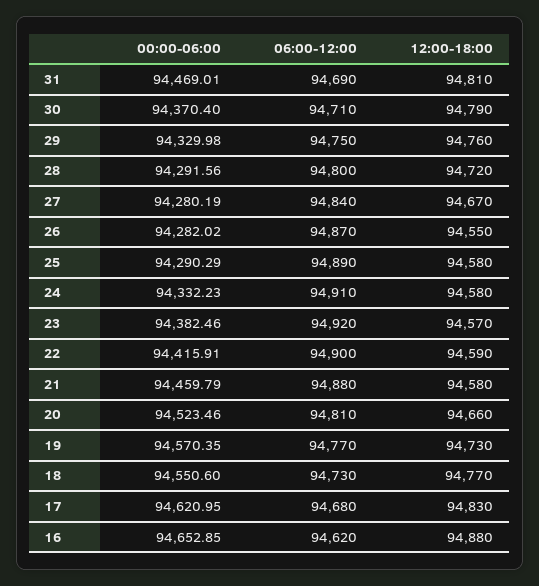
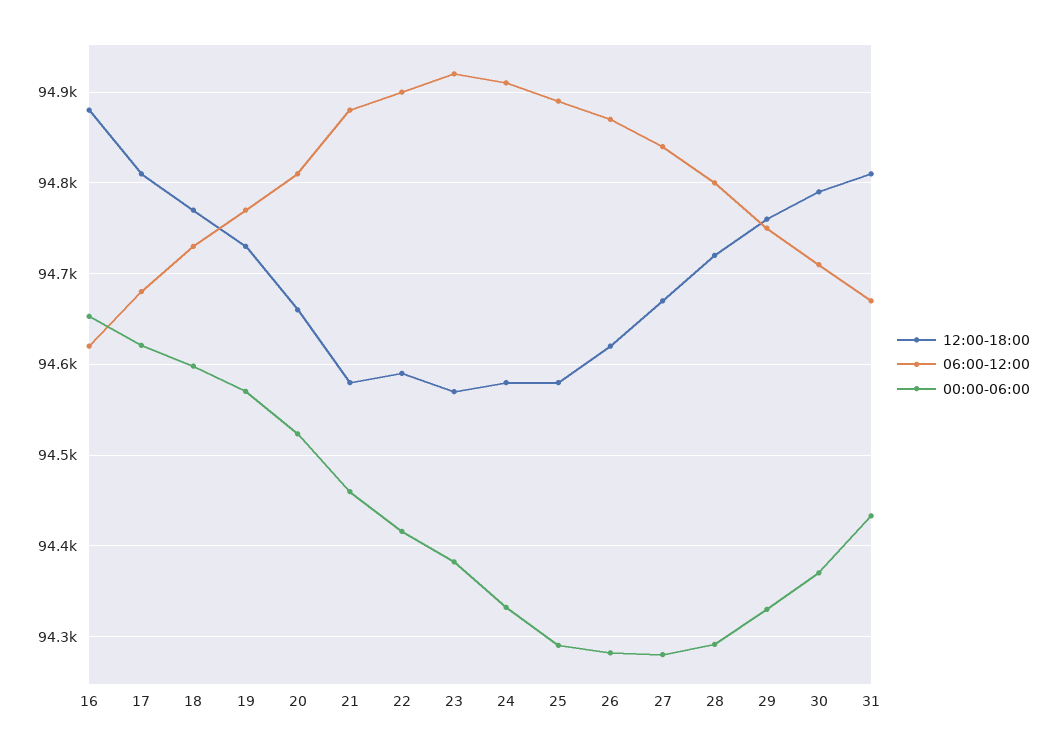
  {
    "00:00-06:00": {
-     "31": 94469.01,
+     "31": 94430,
      "30": 94370.4,
      "29": 94329.98,
      "28": 94291.56,
      "27": 94280.19,
      "26": 94282.02,
      "25": 94290.29,
      "24": 94332.23,
      "23": 94382.46,
      "22": 94415.91,
      "21": 94459.79,
      "20": 94523.46,
      "19": 94570.35,
-     "18": 94550.6,
+     "18": 94600,
      "17": 94620.95,
      "16": 94652.85
    },
    "06:00-12:00": {
-     "31": 94690,
+     "31": 94670,
      "30": 94710,
      "29": 94750,
      "28": 94800,
      "27": 94840,
      "26": 94870,
      "25": 94890,
      "24": 94910,
      "23": 94920,
      "22": 94900,
      "21": 94880,
      "20": 94810,
      "19": 94770,
      "18": 94730,
      "17": 94680,
      "16": 94620
    },
    "12:00-18:00": {
      "31": 94810,
      "30": 94790,
      "29": 94760,
      "28": 94720,
      "27": 94670,
-     "26": 94550,
+     "26": 94620,
      "25": 94580,
      "24": 94580,
      "23": 94570,
      "22": 94590,
      "21": 94580,
      "20": 94660,
      "19": 94730,
      "18": 94770,
-     "17": 94830,
+     "17": 94810,
      "16": 94880
    }
  }

